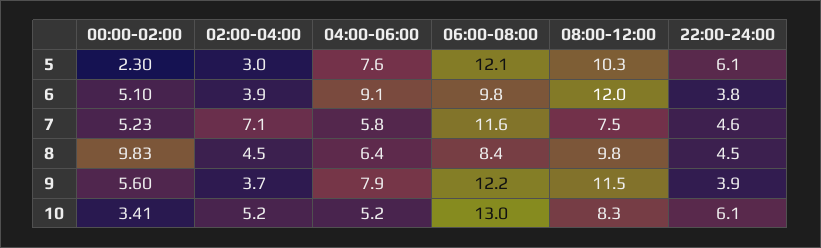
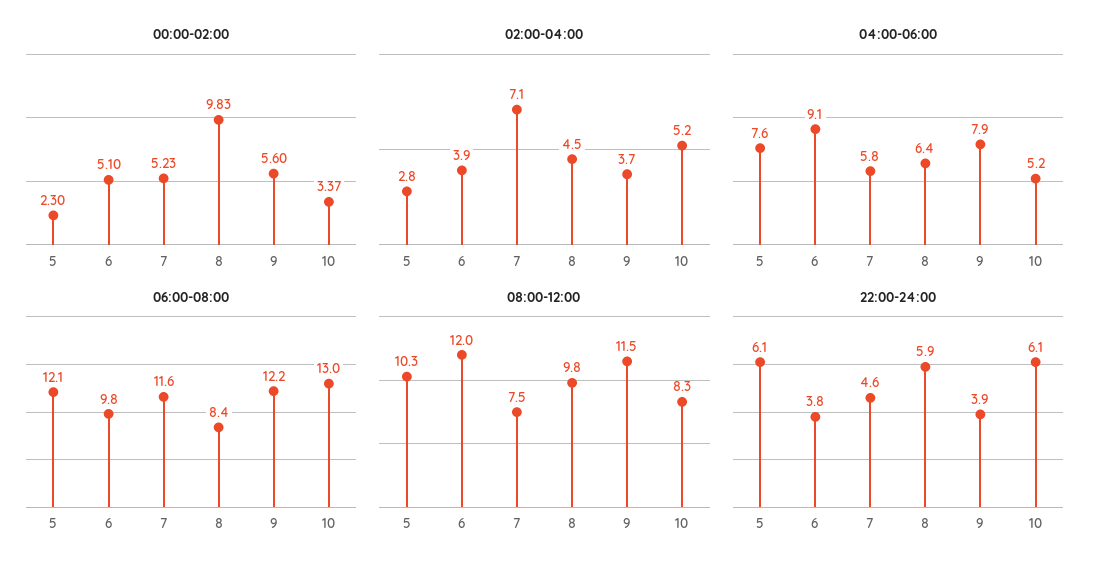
  {
    "00:00-02:00": {
      "5": 2.3,
      "6": 5.1,
      "7": 5.23,
      "8": 9.83,
      "9": 5.6,
-     "10": 3.41
+     "10": 3.37
    },
    "02:00-04:00": {
-     "5": 3,
+     "5": 2.8,
      "6": 3.9,
      "7": 7.1,
      "8": 4.5,
      "9": 3.7,
      "10": 5.2
    },
    "04:00-06:00": {
      "5": 7.6,
      "6": 9.1,
      "7": 5.8,
      "8": 6.4,
      "9": 7.9,
      "10": 5.2
    },
    "06:00-08:00": {
      "5": 12.1,
      "6": 9.8,
      "7": 11.6,
      "8": 8.4,
      "9": 12.2,
      "10": 13
    },
    "08:00-12:00": {
      "5": 10.3,
      "6": 12,
      "7": 7.5,
      "8": 9.8,
      "9": 11.5,
      "10": 8.3
    },
    "22:00-24:00": {
      "5": 6.1,
      "6": 3.8,
      "7": 4.6,
-     "8": 4.5,
+     "8": 5.9,
      "9": 3.9,
      "10": 6.1
    }
  }

